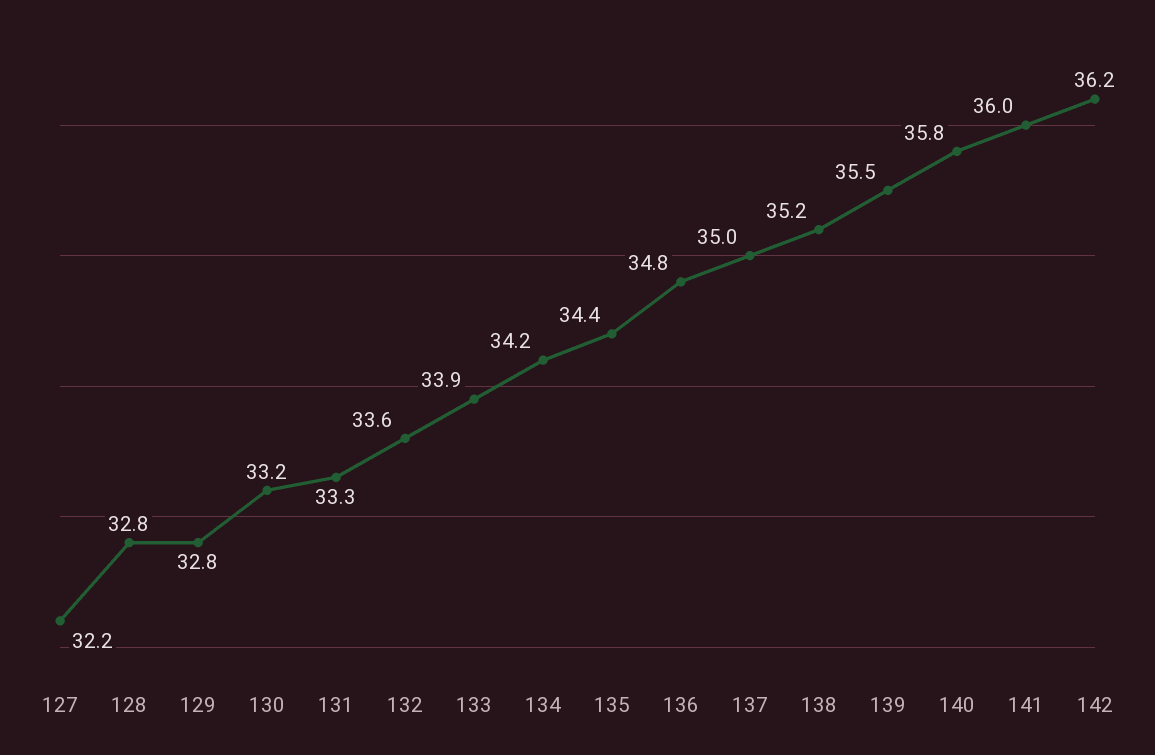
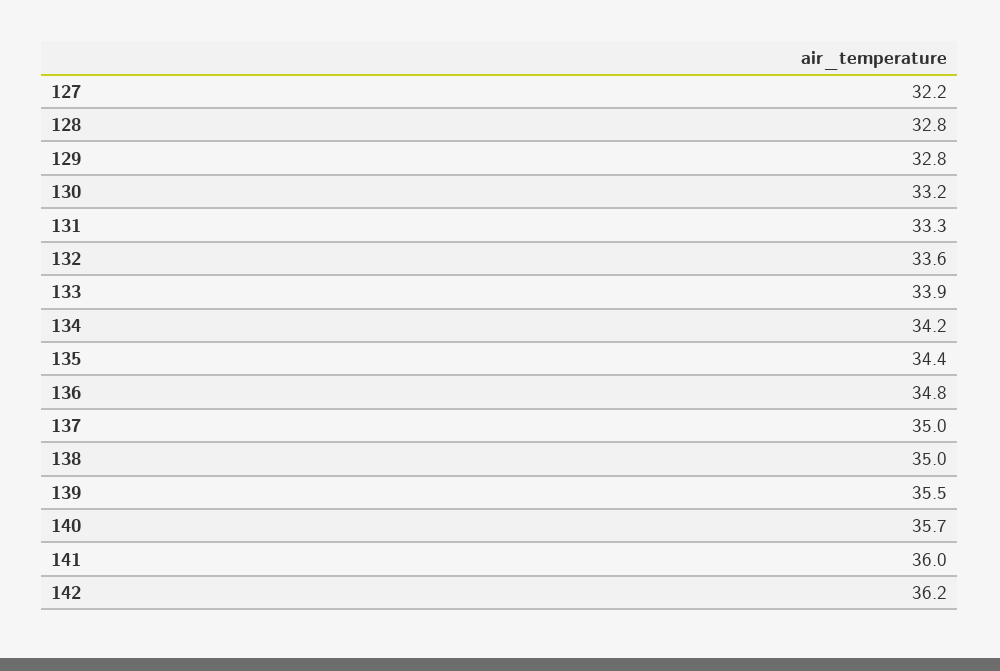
  {
    "127": 32.2,
    "128": 32.8,
    "129": 32.8,
    "130": 33.2,
    "131": 33.3,
    "132": 33.6,
    "133": 33.9,
    "134": 34.2,
    "135": 34.4,
    "136": 34.8,
    "137": 35,
-   "138": 35.2,
+   "138": 35,
    "139": 35.5,
-   "140": 35.8,
+   "140": 35.7,
    "141": 36,
    "142": 36.2
  }

